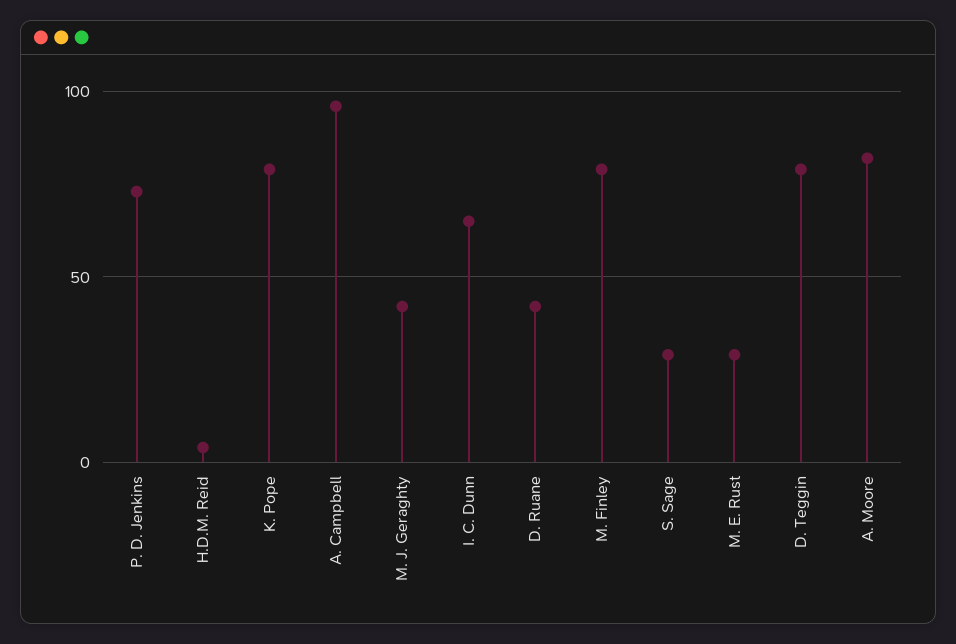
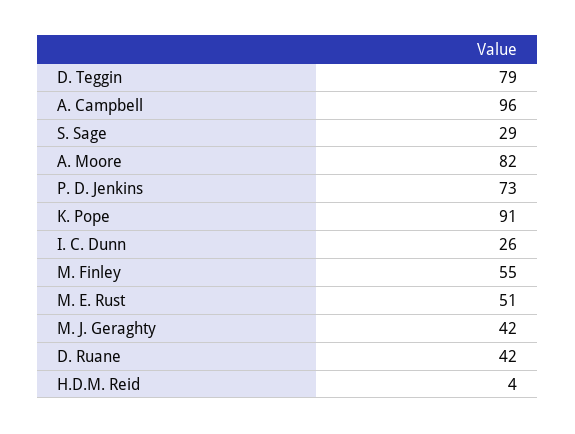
  {
    "P. D. Jenkins": 73,
    "H.D.M. Reid": 4,
-   "K. Pope": 80,
+   "K. Pope": 91,
    "A. Campbell": 96,
    "M. J. Geraghty": 42,
-   "I. C. Dunn": 65,
+   "I. C. Dunn": 26,
    "D. Ruane": 42,
-   "M. Finley": 80,
+   "M. Finley": 55,
    "S. Sage": 29,
-   "M. E. Rust": 30,
+   "M. E. Rust": 51,
    "D. Teggin": 79,
    "A. Moore": 82
  }

